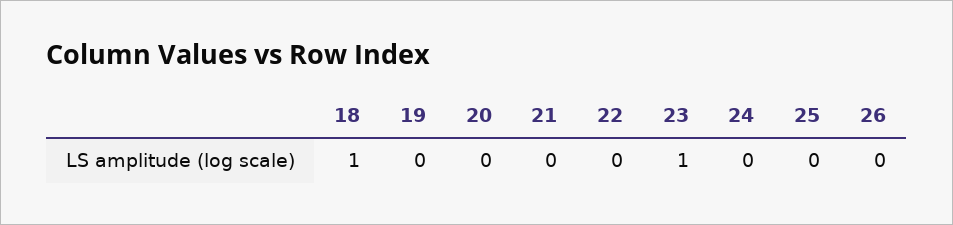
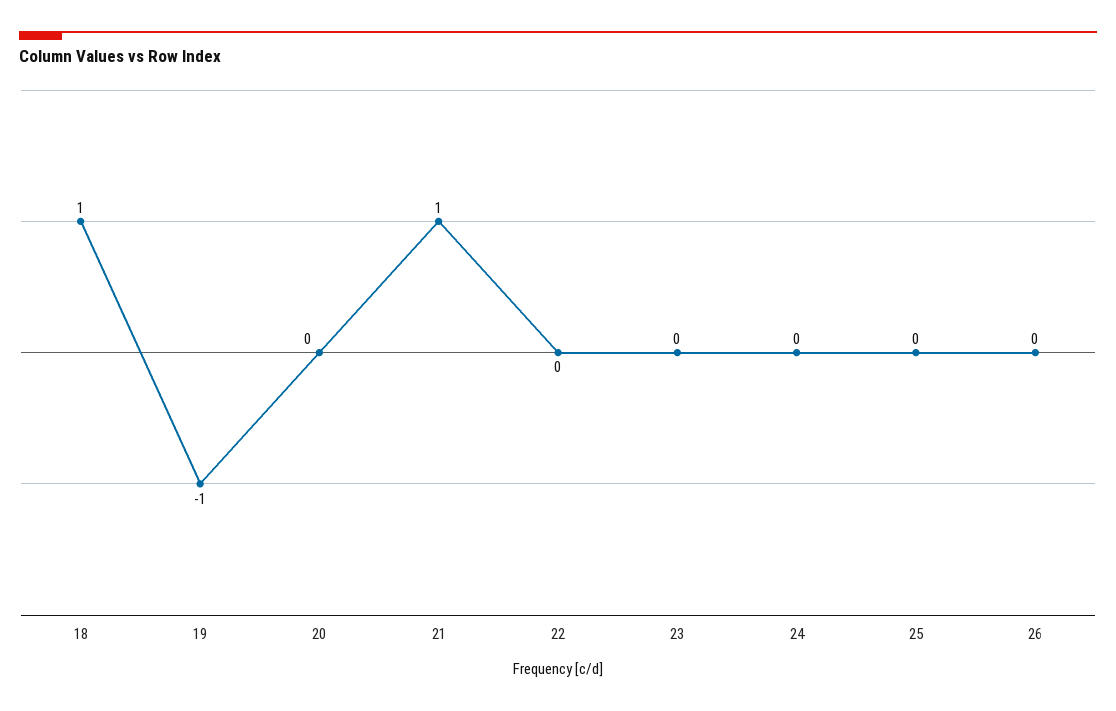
  {
    "18": 1,
-   "19": 0,
+   "19": -1,
    "20": 0,
-   "21": 0,
+   "21": 1,
    "22": 0,
-   "23": 1,
+   "23": 0,
    "24": 0,
    "25": 0,
    "26": 0
  }

